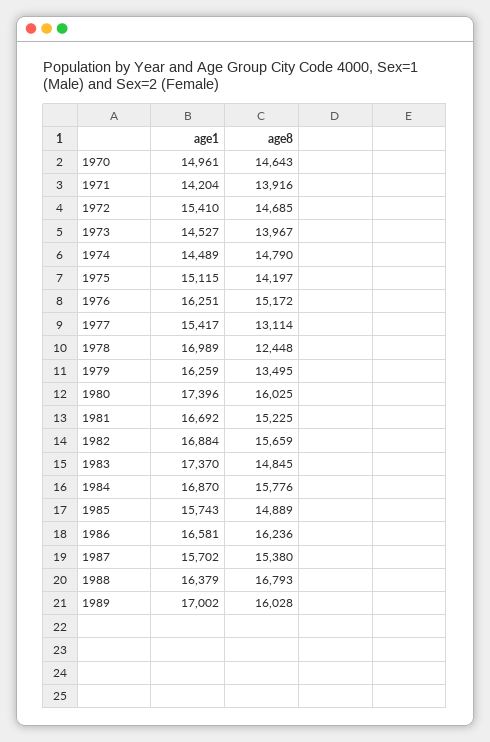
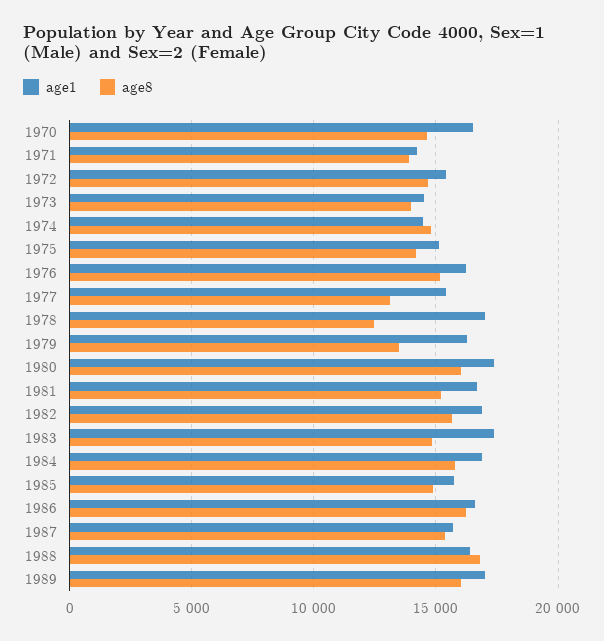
  {
    "age1": {
-     "1970": 14961,
+     "1970": 16500,
      "1971": 14204,
      "1972": 15410,
      "1973": 14527,
      "1974": 14489,
      "1975": 15115,
      "1976": 16251,
      "1977": 15417,
      "1978": 16989,
      "1979": 16259,
      "1980": 17396,
      "1981": 16692,
      "1982": 16884,
      "1983": 17370,
      "1984": 16870,
      "1985": 15743,
      "1986": 16581,
      "1987": 15702,
      "1988": 16379,
      "1989": 17002
    },
    "age8": {
      "1970": 14643,
      "1971": 13916,
      "1972": 14685,
      "1973": 13967,
      "1974": 14790,
      "1975": 14197,
      "1976": 15172,
      "1977": 13114,
      "1978": 12448,
      "1979": 13495,
      "1980": 16025,
      "1981": 15225,
      "1982": 15659,
      "1983": 14845,
      "1984": 15776,
      "1985": 14889,
      "1986": 16236,
      "1987": 15380,
      "1988": 16793,
      "1989": 16028
    }
  }

